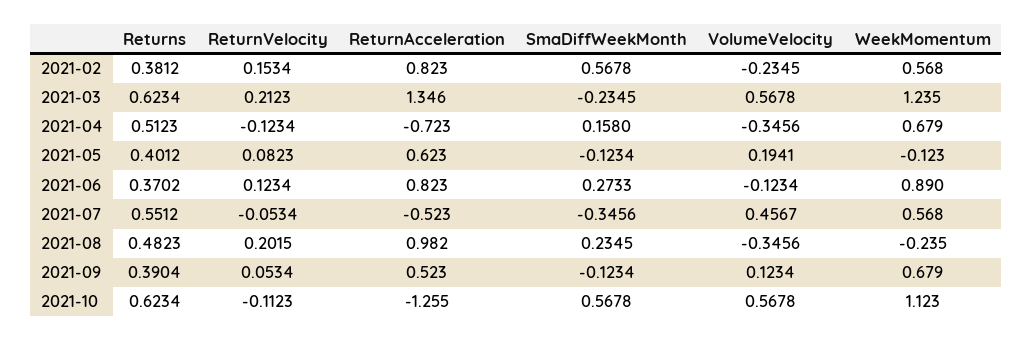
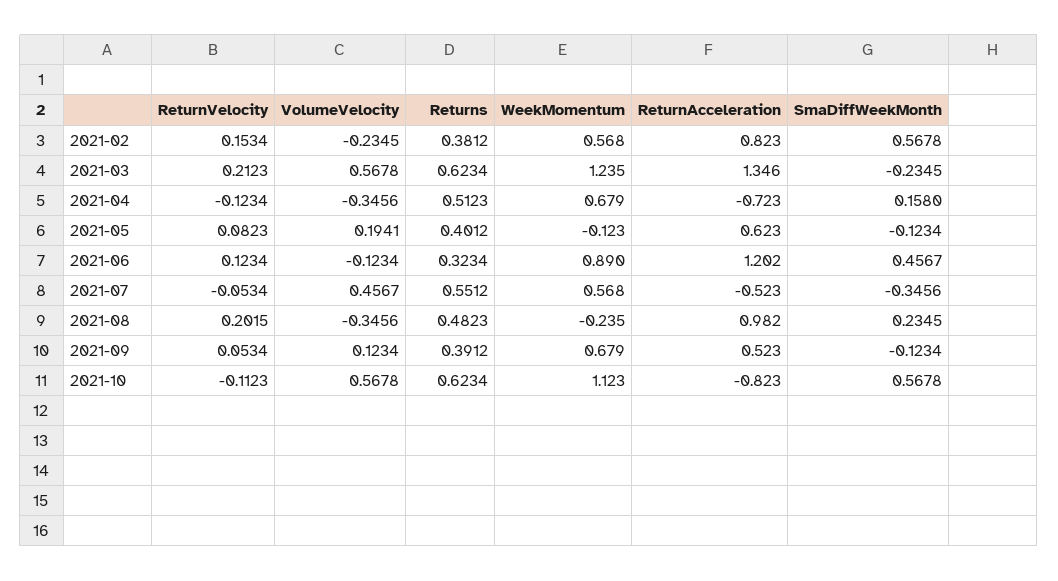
  {
    "Returns": {
      "2021-02": 0.3812,
      "2021-03": 0.6234,
      "2021-04": 0.5123,
      "2021-05": 0.4012,
-     "2021-06": 0.3702,
+     "2021-06": 0.3234,
      "2021-07": 0.5512,
      "2021-08": 0.4823,
-     "2021-09": 0.3904,
+     "2021-09": 0.3912,
      "2021-10": 0.6234
    },
    "ReturnVelocity": {
      "2021-02": 0.1534,
      "2021-03": 0.2123,
      "2021-04": -0.1234,
      "2021-05": 0.0823,
      "2021-06": 0.1234,
      "2021-07": -0.0534,
      "2021-08": 0.2015,
      "2021-09": 0.0534,
      "2021-10": -0.1123
    },
    "ReturnAcceleration": {
      "2021-02": 0.823,
      "2021-03": 1.346,
      "2021-04": -0.723,
      "2021-05": 0.623,
-     "2021-06": 0.823,
+     "2021-06": 1.202,
      "2021-07": -0.523,
      "2021-08": 0.982,
      "2021-09": 0.523,
-     "2021-10": -1.255
+     "2021-10": -0.823
    },
    "SmaDiffWeekMonth": {
      "2021-02": 0.5678,
      "2021-03": -0.2345,
      "2021-04": 0.158,
      "2021-05": -0.1234,
-     "2021-06": 0.2733,
+     "2021-06": 0.4567,
      "2021-07": -0.3456,
      "2021-08": 0.2345,
      "2021-09": -0.1234,
      "2021-10": 0.5678
    },
    "VolumeVelocity": {
      "2021-02": -0.2345,
      "2021-03": 0.5678,
      "2021-04": -0.3456,
      "2021-05": 0.1941,
      "2021-06": -0.1234,
      "2021-07": 0.4567,
      "2021-08": -0.3456,
      "2021-09": 0.1234,
      "2021-10": 0.5678
    },
    "WeekMomentum": {
      "2021-02": 0.568,
      "2021-03": 1.235,
      "2021-04": 0.679,
      "2021-05": -0.123,
      "2021-06": 0.89,
      "2021-07": 0.568,
      "2021-08": -0.235,
      "2021-09": 0.679,
      "2021-10": 1.123
    }
  }

